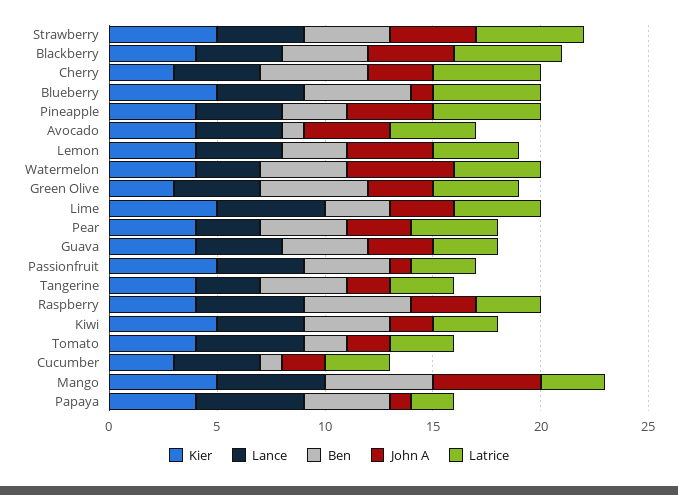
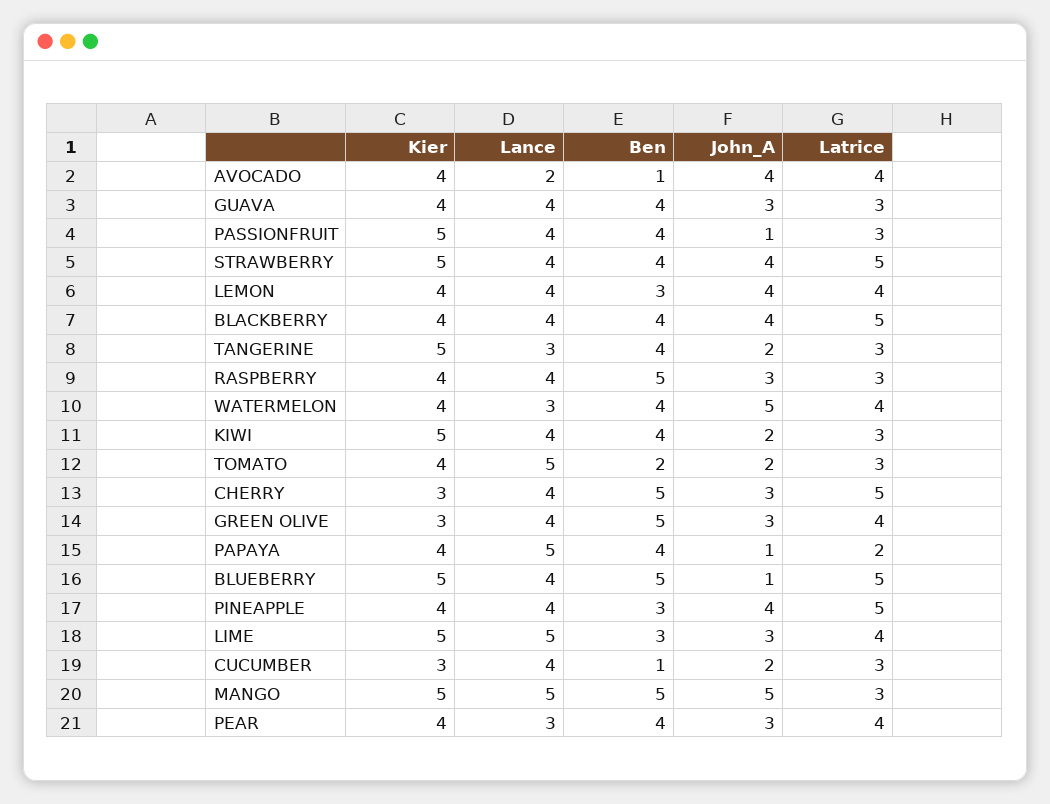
  {
    "Kier": {
      "Strawberry": 5,
      "Blackberry": 4,
      "Cherry": 3,
      "Blueberry": 5,
      "Pineapple": 4,
      "Avocado": 4,
      "Lemon": 4,
      "Watermelon": 4,
      "Green Olive": 3,
      "Lime": 5,
      "Pear": 4,
      "Guava": 4,
      "Passionfruit": 5,
-     "Tangerine": 4,
+     "Tangerine": 5,
      "Raspberry": 4,
      "Kiwi": 5,
      "Tomato": 4,
      "Cucumber": 3,
      "Mango": 5,
      "Papaya": 4
    },
    "Lance": {
      "Strawberry": 4,
      "Blackberry": 4,
      "Cherry": 4,
      "Blueberry": 4,
      "Pineapple": 4,
-     "Avocado": 4,
+     "Avocado": 2,
      "Lemon": 4,
      "Watermelon": 3,
      "Green Olive": 4,
      "Lime": 5,
      "Pear": 3,
      "Guava": 4,
      "Passionfruit": 4,
      "Tangerine": 3,
-     "Raspberry": 5,
+     "Raspberry": 4,
      "Kiwi": 4,
      "Tomato": 5,
      "Cucumber": 4,
      "Mango": 5,
      "Papaya": 5
    },
    "Ben": {
      "Strawberry": 4,
      "Blackberry": 4,
      "Cherry": 5,
      "Blueberry": 5,
      "Pineapple": 3,
      "Avocado": 1,
      "Lemon": 3,
      "Watermelon": 4,
      "Green Olive": 5,
      "Lime": 3,
      "Pear": 4,
      "Guava": 4,
      "Passionfruit": 4,
      "Tangerine": 4,
      "Raspberry": 5,
      "Kiwi": 4,
      "Tomato": 2,
      "Cucumber": 1,
      "Mango": 5,
      "Papaya": 4
    },
    "John A": {
      "Strawberry": 4,
      "Blackberry": 4,
      "Cherry": 3,
      "Blueberry": 1,
      "Pineapple": 4,
      "Avocado": 4,
      "Lemon": 4,
      "Watermelon": 5,
      "Green Olive": 3,
      "Lime": 3,
      "Pear": 3,
      "Guava": 3,
      "Passionfruit": 1,
      "Tangerine": 2,
      "Raspberry": 3,
      "Kiwi": 2,
      "Tomato": 2,
      "Cucumber": 2,
      "Mango": 5,
      "Papaya": 1
    },
    "Latrice": {
      "Strawberry": 5,
      "Blackberry": 5,
      "Cherry": 5,
      "Blueberry": 5,
      "Pineapple": 5,
      "Avocado": 4,
      "Lemon": 4,
      "Watermelon": 4,
      "Green Olive": 4,
      "Lime": 4,
      "Pear": 4,
      "Guava": 3,
      "Passionfruit": 3,
      "Tangerine": 3,
      "Raspberry": 3,
      "Kiwi": 3,
      "Tomato": 3,
      "Cucumber": 3,
      "Mango": 3,
      "Papaya": 2
    }
  }

